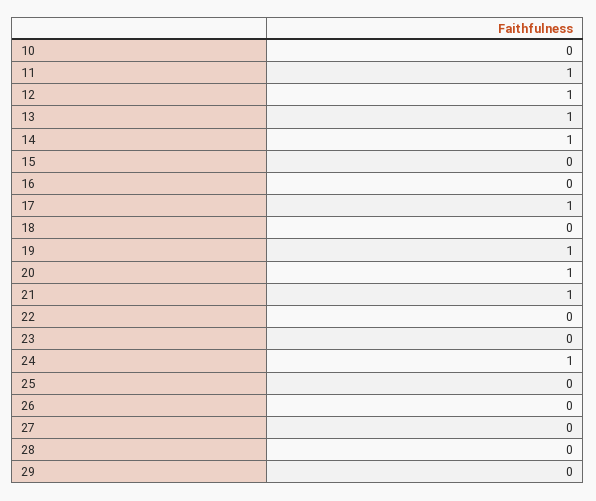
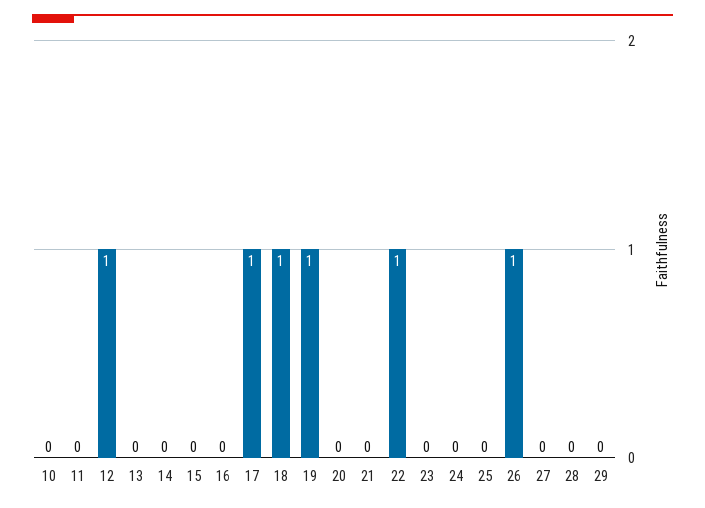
  {
    "10": 0,
-   "11": 1,
+   "11": 0,
    "12": 1,
-   "13": 1,
+   "13": 0,
-   "14": 1,
+   "14": 0,
    "15": 0,
    "16": 0,
    "17": 1,
-   "18": 0,
+   "18": 1,
    "19": 1,
-   "20": 1,
+   "20": 0,
-   "21": 1,
+   "21": 0,
-   "22": 0,
+   "22": 1,
    "23": 0,
-   "24": 1,
+   "24": 0,
    "25": 0,
-   "26": 0,
+   "26": 1,
    "27": 0,
    "28": 0,
    "29": 0
  }

